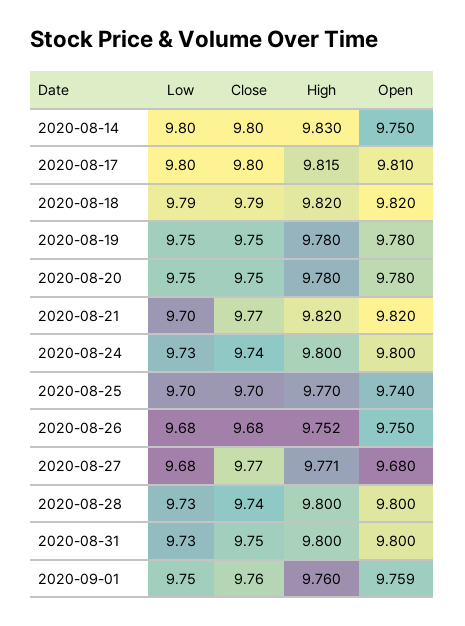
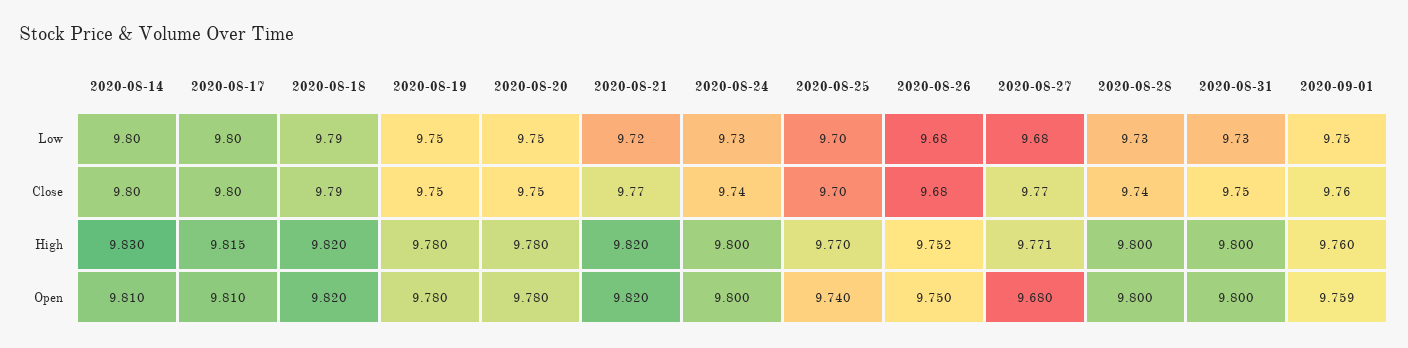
  {
    "Low": {
      "2020-08-14": 9.8,
      "2020-08-17": 9.8,
      "2020-08-18": 9.79,
      "2020-08-19": 9.75,
      "2020-08-20": 9.75,
-     "2020-08-21": 9.7,
+     "2020-08-21": 9.72,
      "2020-08-24": 9.73,
      "2020-08-25": 9.7,
      "2020-08-26": 9.68,
      "2020-08-27": 9.68,
      "2020-08-28": 9.73,
      "2020-08-31": 9.73,
      "2020-09-01": 9.75
    },
    "Close": {
      "2020-08-14": 9.8,
      "2020-08-17": 9.8,
      "2020-08-18": 9.79,
      "2020-08-19": 9.75,
      "2020-08-20": 9.75,
      "2020-08-21": 9.77,
      "2020-08-24": 9.74,
      "2020-08-25": 9.7,
      "2020-08-26": 9.68,
      "2020-08-27": 9.77,
      "2020-08-28": 9.74,
      "2020-08-31": 9.75,
      "2020-09-01": 9.76
    },
    "High": {
      "2020-08-14": 9.83,
      "2020-08-17": 9.815,
      "2020-08-18": 9.82,
      "2020-08-19": 9.78,
      "2020-08-20": 9.78,
      "2020-08-21": 9.82,
      "2020-08-24": 9.8,
      "2020-08-25": 9.77,
      "2020-08-26": 9.752,
      "2020-08-27": 9.771,
      "2020-08-28": 9.8,
      "2020-08-31": 9.8,
      "2020-09-01": 9.76
    },
    "Open": {
-     "2020-08-14": 9.75,
+     "2020-08-14": 9.81,
      "2020-08-17": 9.81,
      "2020-08-18": 9.82,
      "2020-08-19": 9.78,
      "2020-08-20": 9.78,
      "2020-08-21": 9.82,
      "2020-08-24": 9.8,
      "2020-08-25": 9.74,
      "2020-08-26": 9.75,
      "2020-08-27": 9.68,
      "2020-08-28": 9.8,
      "2020-08-31": 9.8,
      "2020-09-01": 9.759
    }
  }

